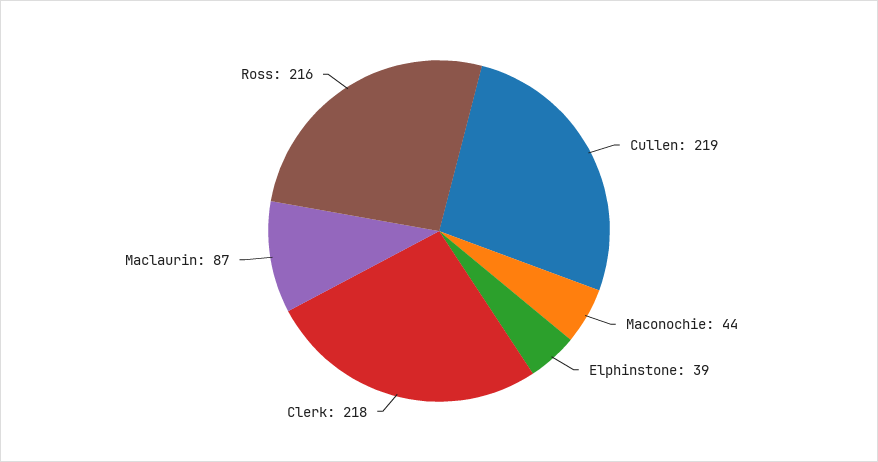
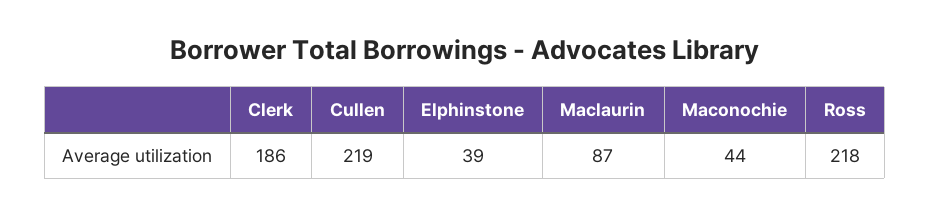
  {
    "Cullen": 219,
    "Maconochie": 44,
    "Elphinstone": 39,
-   "Clerk": 218,
+   "Clerk": 186,
    "Maclaurin": 87,
-   "Ross": 216
+   "Ross": 218
  }

